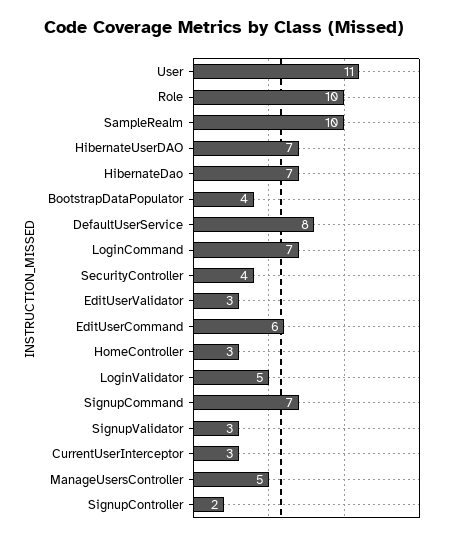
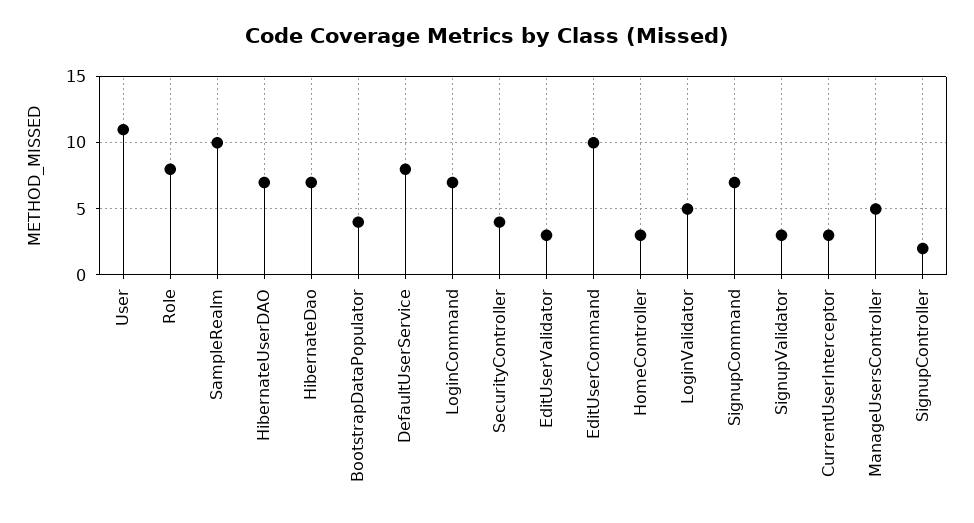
  {
    "User": 11,
-   "Role": 10,
+   "Role": 8,
    "SampleRealm": 10,
    "HibernateUserDAO": 7,
    "HibernateDao": 7,
    "BootstrapDataPopulator": 4,
    "DefaultUserService": 8,
    "LoginCommand": 7,
    "SecurityController": 4,
    "EditUserValidator": 3,
-   "EditUserCommand": 6,
+   "EditUserCommand": 10,
    "HomeController": 3,
    "LoginValidator": 5,
    "SignupCommand": 7,
    "SignupValidator": 3,
    "CurrentUserInterceptor": 3,
    "ManageUsersController": 5,
    "SignupController": 2
  }

